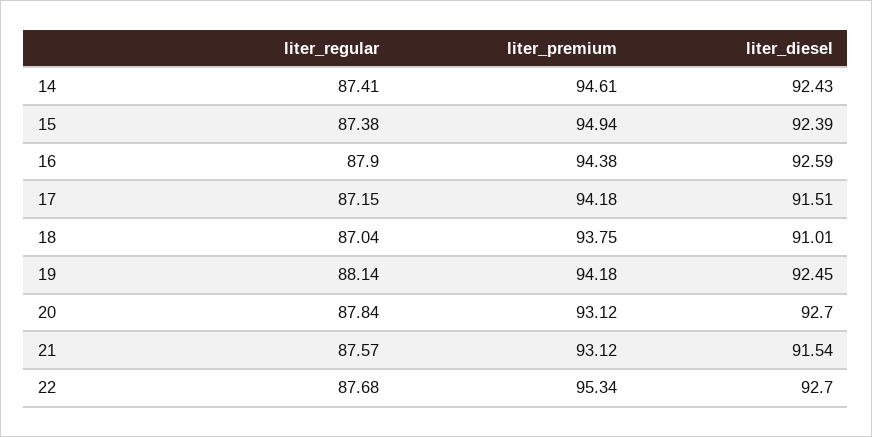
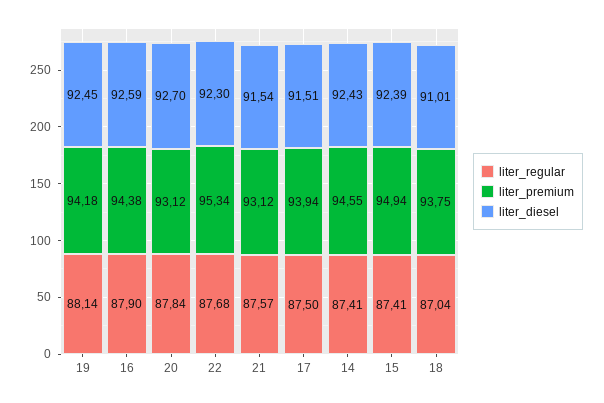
  {
    "liter_regular": {
      "14": 87.41,
-     "15": 87.38,
+     "15": 87.41,
      "16": 87.9,
-     "17": 87.15,
+     "17": 87.5,
      "18": 87.04,
      "19": 88.14,
      "20": 87.84,
      "21": 87.57,
      "22": 87.68
    },
    "liter_premium": {
-     "14": 94.61,
+     "14": 94.55,
      "15": 94.94,
      "16": 94.38,
-     "17": 94.18,
+     "17": 93.94,
      "18": 93.75,
      "19": 94.18,
      "20": 93.12,
      "21": 93.12,
      "22": 95.34
    },
    "liter_diesel": {
      "14": 92.43,
      "15": 92.39,
      "16": 92.59,
      "17": 91.51,
      "18": 91.01,
      "19": 92.45,
      "20": 92.7,
      "21": 91.54,
-     "22": 92.7
+     "22": 92.3
    }
  }

